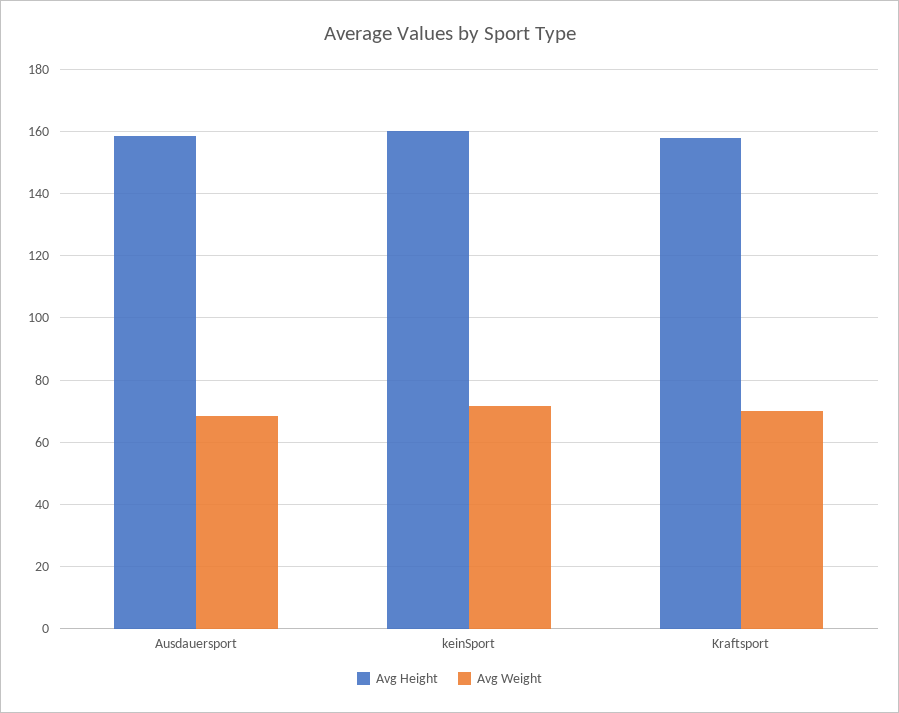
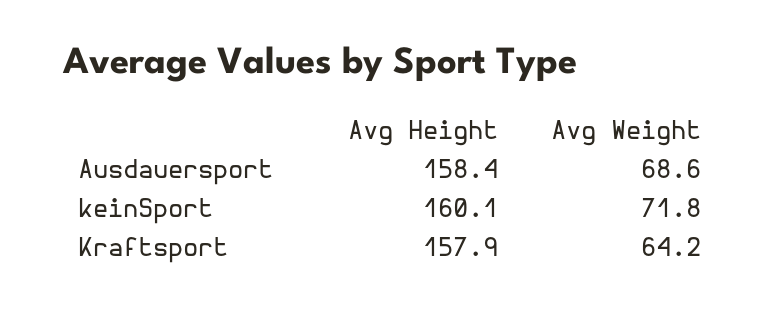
  {
    "Avg Height": {
      "Ausdauersport": 158.4,
      "keinSport": 160.1,
      "Kraftsport": 157.9
    },
    "Avg Weight": {
      "Ausdauersport": 68.6,
      "keinSport": 71.8,
-     "Kraftsport": 70
+     "Kraftsport": 64.2
    }
  }

